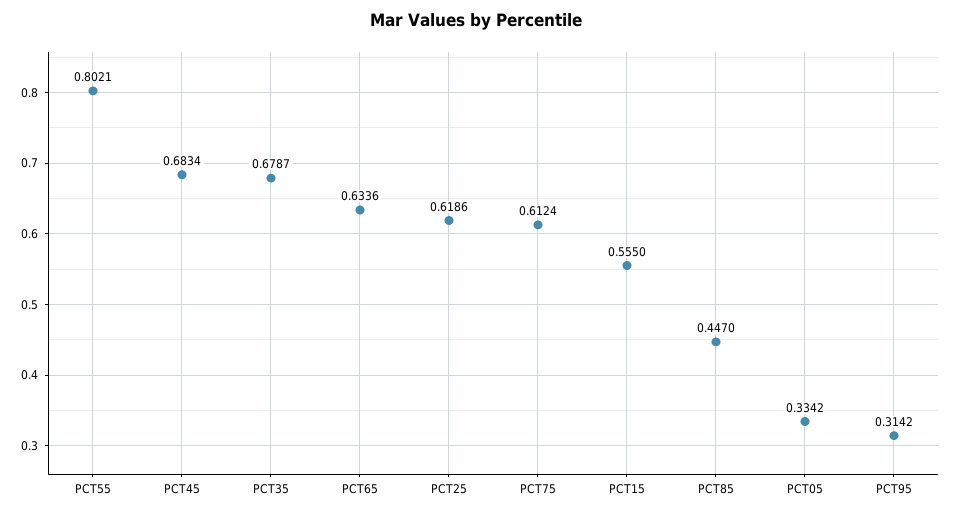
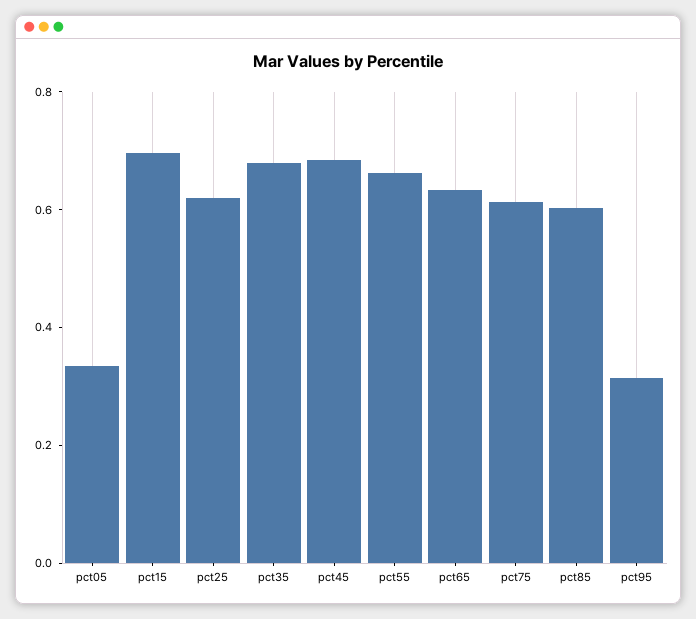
  {
-   "PCT55": 0.8021,
+   "PCT55": 0.65,
    "PCT45": 0.6834,
    "PCT35": 0.6787,
    "PCT65": 0.6336,
    "PCT25": 0.6186,
    "PCT75": 0.6124,
-   "PCT15": 0.555,
+   "PCT15": 0.7,
-   "PCT85": 0.447,
+   "PCT85": 0.6,
    "PCT05": 0.3342,
    "PCT95": 0.3142
  }

